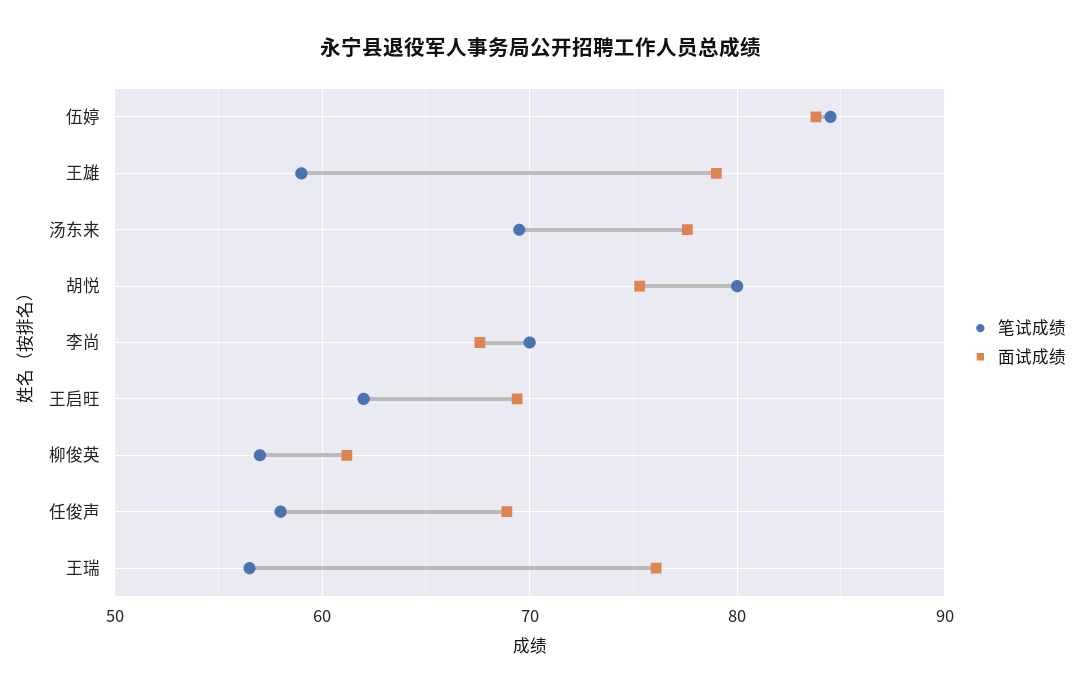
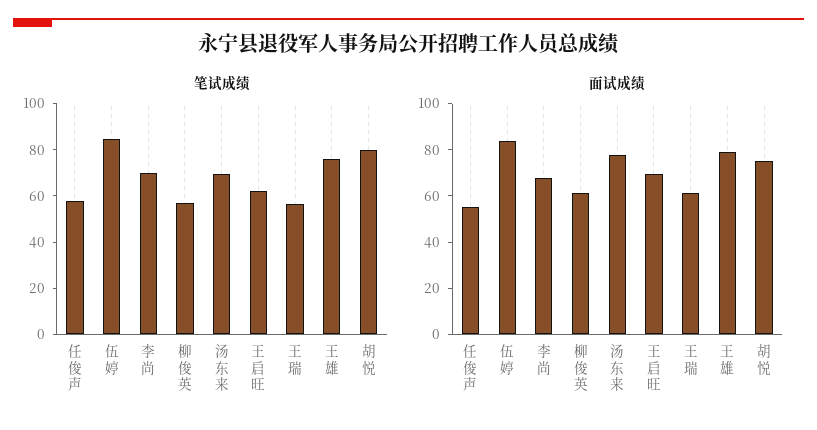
  {
    "笔试成绩": {
      "伍婷": 85,
-     "王雄": 59,
+     "王雄": 75,
      "汤东来": 70,
      "胡悦": 80,
      "李尚": 70,
      "王启旺": 62,
      "柳俊英": 57,
      "任俊声": 58,
      "王瑞": 57
    },
    "面试成绩": {
      "伍婷": 84,
      "王雄": 79,
      "汤东来": 78,
      "胡悦": 75,
      "李尚": 68,
      "王启旺": 69,
      "柳俊英": 61,
-     "任俊声": 69,
+     "任俊声": 55,
-     "王瑞": 76
+     "王瑞": 60
    }
  }

